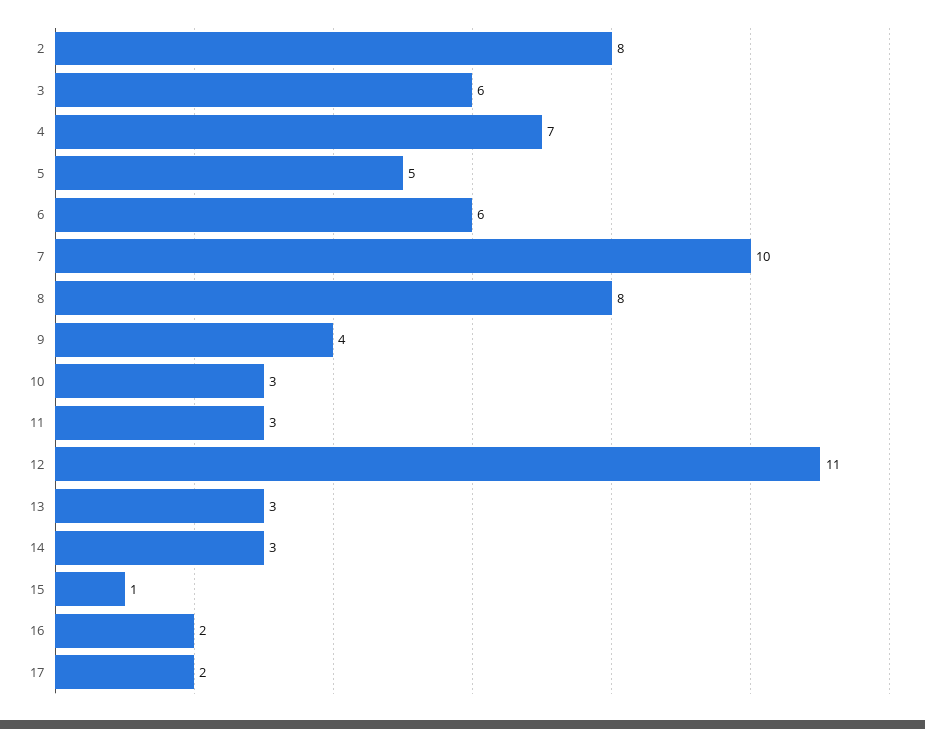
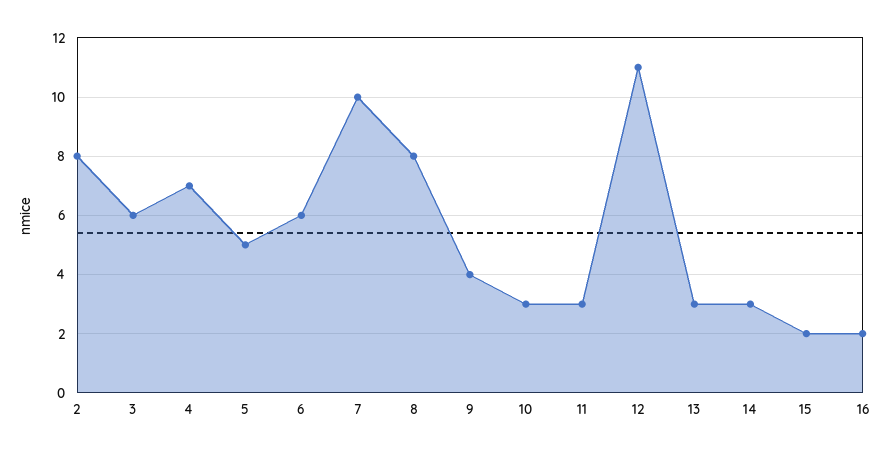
  {
    "2": 8,
    "3": 6,
    "4": 7,
    "5": 5,
    "6": 6,
    "7": 10,
    "8": 8,
    "9": 4,
    "10": 3,
    "11": 3,
    "12": 11,
    "13": 3,
    "14": 3,
-   "15": 1,
+   "15": 2,
-   "16": 2,
+   "16": 2
-   "17": 2
  }

